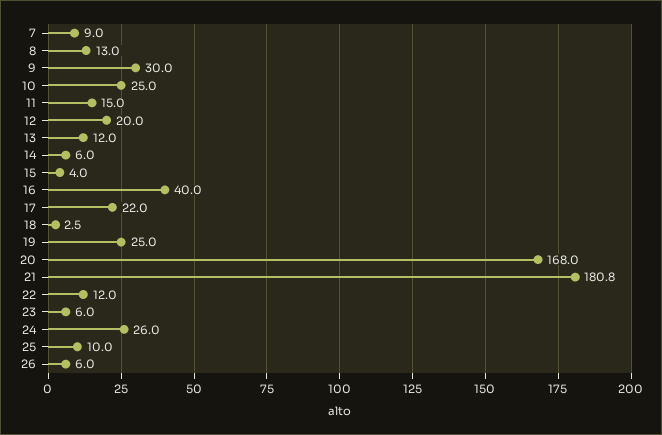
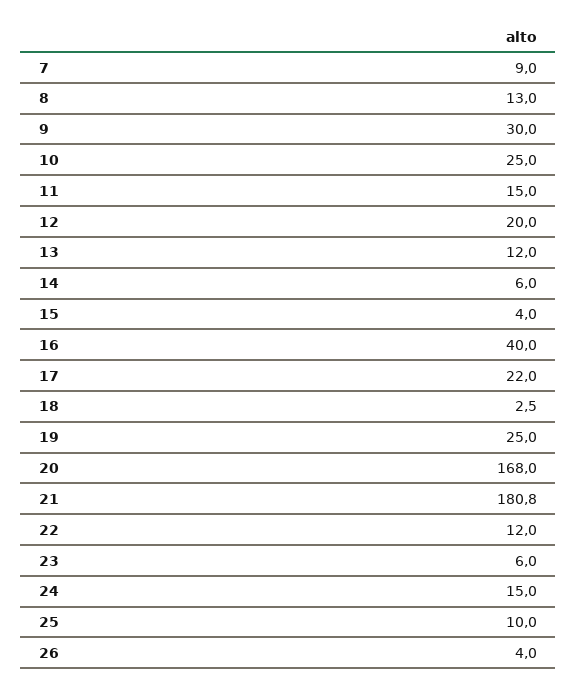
  {
    "7": 9,
    "8": 13,
    "9": 30,
    "10": 25,
    "11": 15,
    "12": 20,
    "13": 12,
    "14": 6,
    "15": 4,
    "16": 40,
    "17": 22,
    "18": 2.5,
    "19": 25,
    "20": 168,
    "21": 180.8,
    "22": 12,
    "23": 6,
-   "24": 26,
+   "24": 15,
    "25": 10,
-   "26": 6
+   "26": 4
  }

